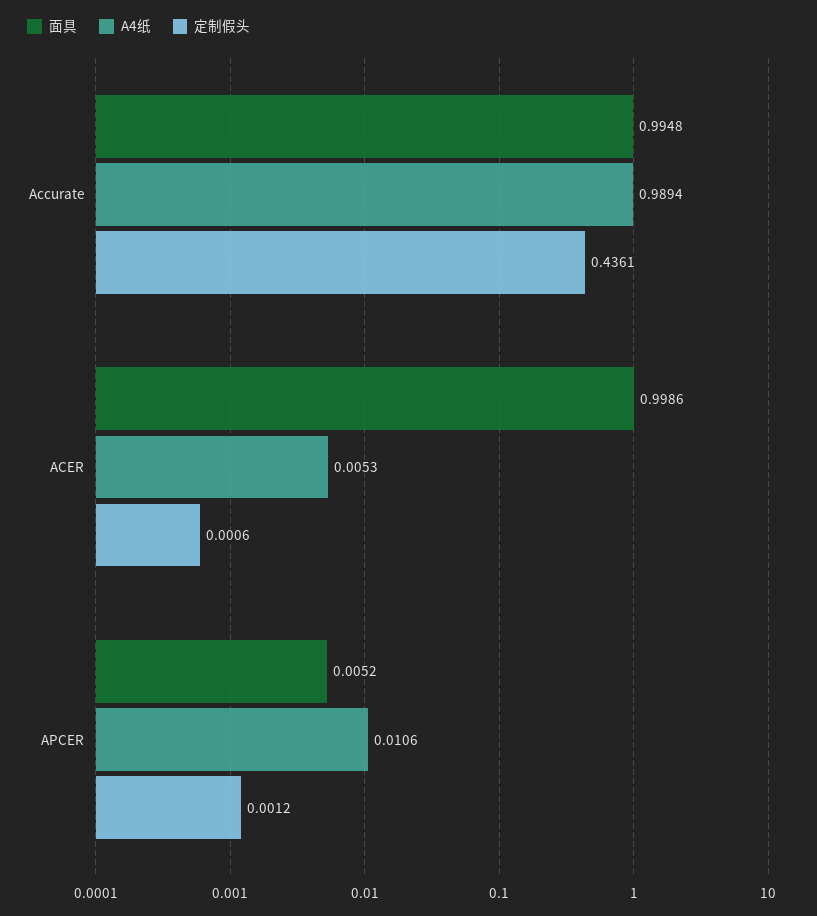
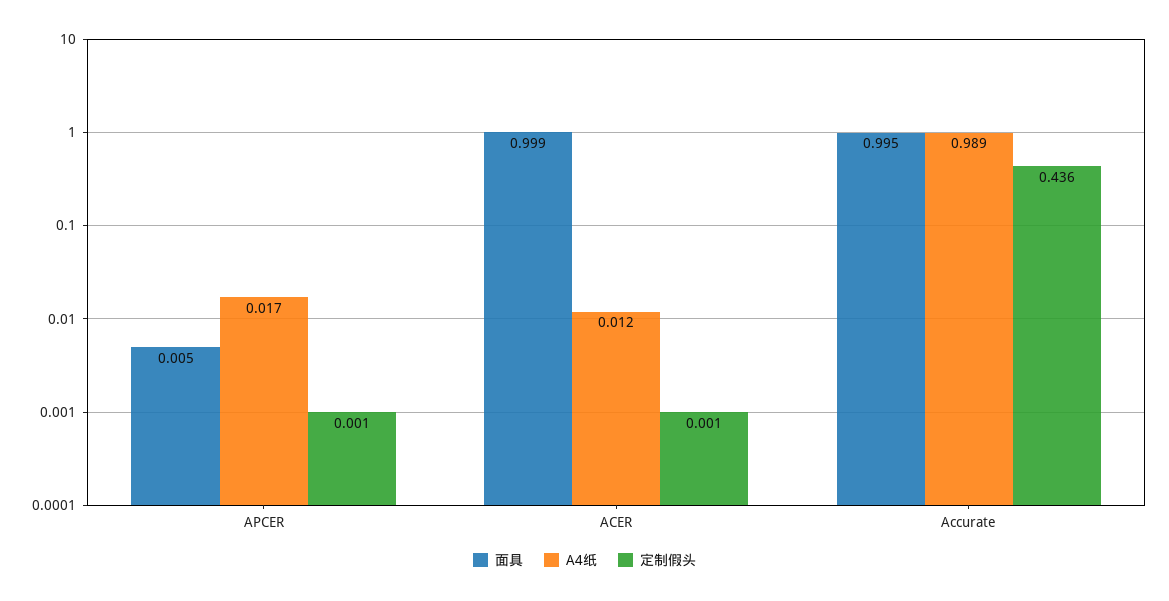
  {
    "面具": {
      "Accurate": 0.9948,
      "ACER": 0.9986,
      "APCER": 0.0052
    },
    "A4纸": {
      "Accurate": 0.9894,
-     "ACER": 0.0053,
+     "ACER": 0.012,
-     "APCER": 0.0106
+     "APCER": 0.017
    },
    "定制假头": {
      "Accurate": 0.4361,
      "ACER": 0.0006,
      "APCER": 0.0012
    }
  }

